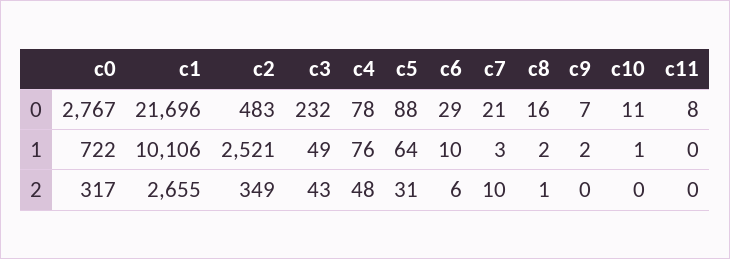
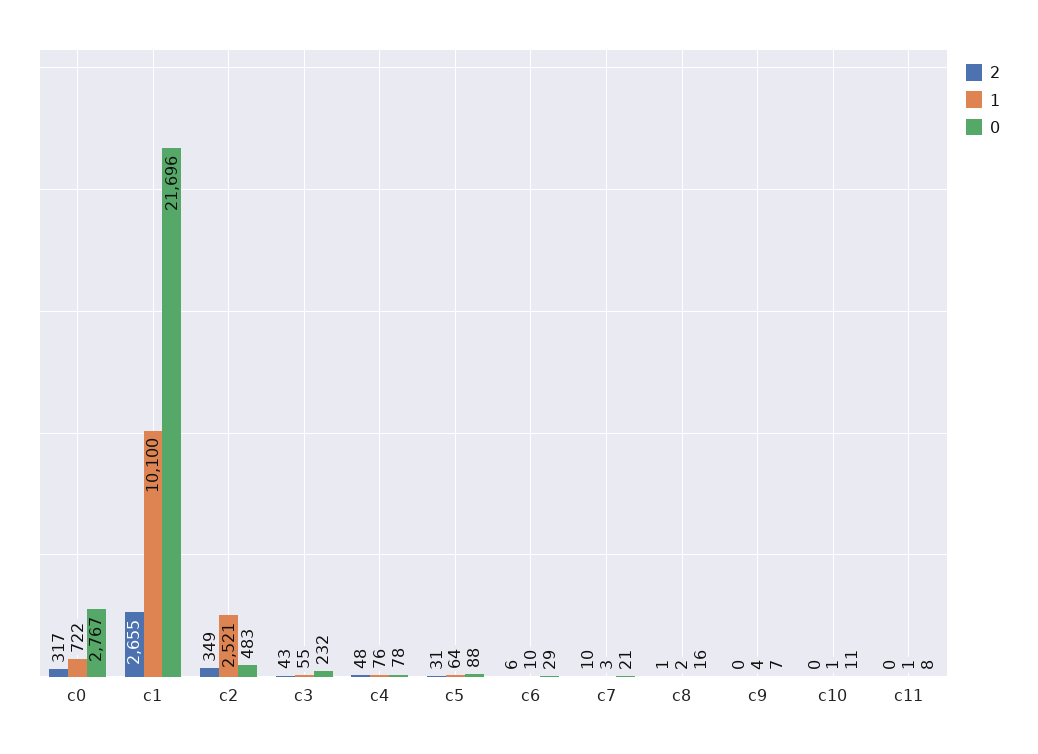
  {
    "0": {
      "c0": 2767,
      "c1": 21696,
      "c2": 483,
      "c3": 232,
      "c4": 78,
      "c5": 88,
      "c6": 29,
      "c7": 21,
      "c8": 16,
      "c9": 7,
      "c10": 11,
      "c11": 8
    },
    "1": {
      "c0": 722,
-     "c1": 10106,
+     "c1": 10100,
      "c2": 2521,
-     "c3": 49,
+     "c3": 55,
      "c4": 76,
      "c5": 64,
      "c6": 10,
      "c7": 3,
      "c8": 2,
-     "c9": 2,
+     "c9": 4,
      "c10": 1,
-     "c11": 0
+     "c11": 1
    },
    "2": {
      "c0": 317,
      "c1": 2655,
      "c2": 349,
      "c3": 43,
      "c4": 48,
      "c5": 31,
      "c6": 6,
      "c7": 10,
      "c8": 1,
      "c9": 0,
      "c10": 0,
      "c11": 0
    }
  }

